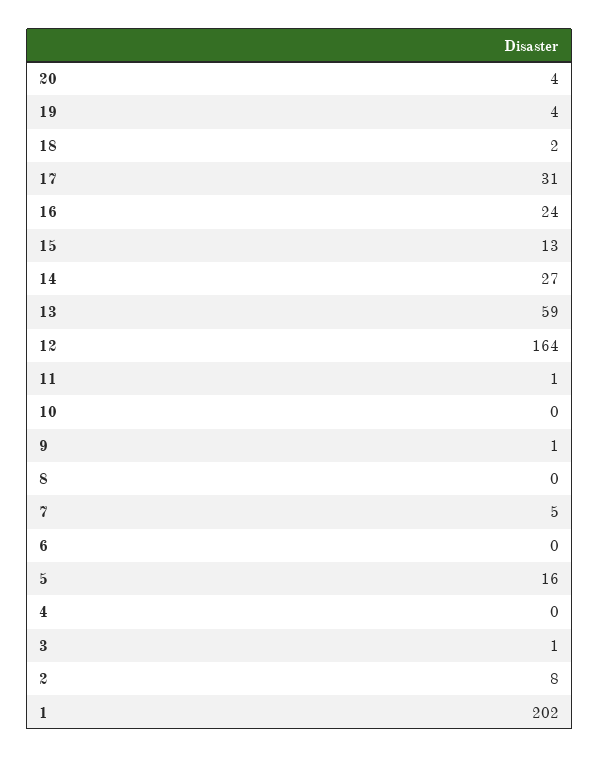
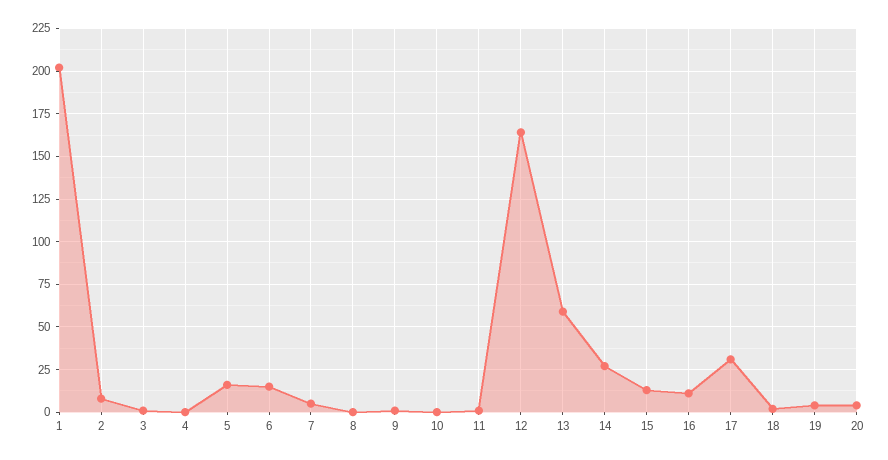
  {
    "20": 4,
    "19": 4,
    "18": 2,
    "17": 31,
-   "16": 24,
+   "16": 10,
    "15": 13,
    "14": 27,
    "13": 59,
    "12": 164,
    "11": 1,
    "10": 0,
    "9": 1,
    "8": 0,
    "7": 5,
-   "6": 0,
+   "6": 15,
    "5": 16,
    "4": 0,
    "3": 1,
    "2": 8,
    "1": 202
  }

